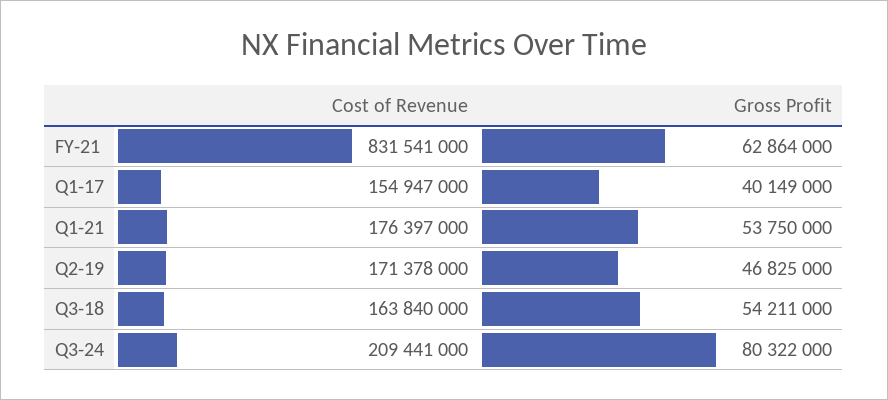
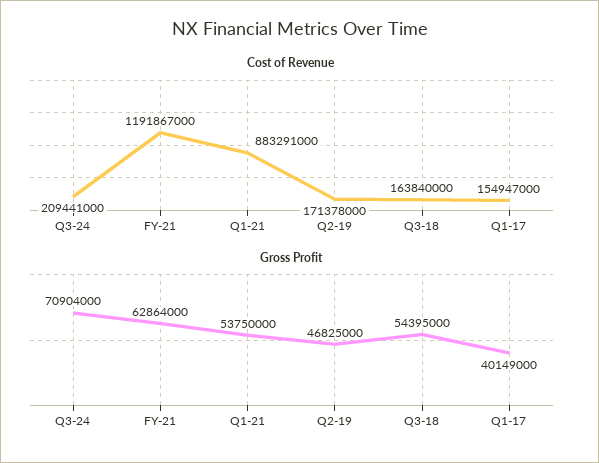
  {
    "Cost of Revenue": {
-     "FY-21": 831541000,
+     "FY-21": 1191867000,
      "Q1-17": 154947000,
-     "Q1-21": 176397000,
+     "Q1-21": 883291000,
      "Q2-19": 171378000,
      "Q3-18": 163840000,
      "Q3-24": 209441000
    },
    "Gross Profit": {
      "FY-21": 62864000,
      "Q1-17": 40149000,
      "Q1-21": 53750000,
      "Q2-19": 46825000,
-     "Q3-18": 54211000,
+     "Q3-18": 54395000,
-     "Q3-24": 80322000
+     "Q3-24": 70904000
    }
  }

